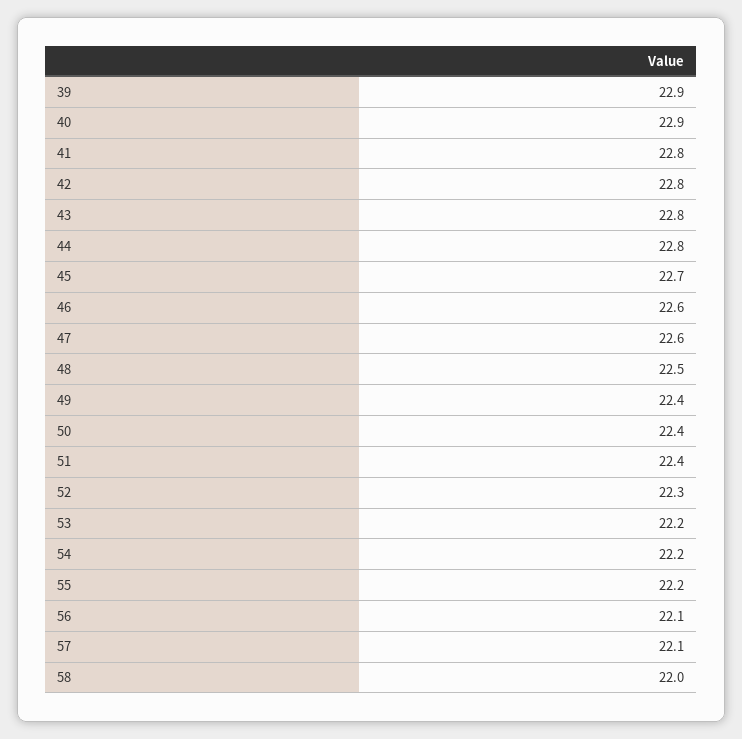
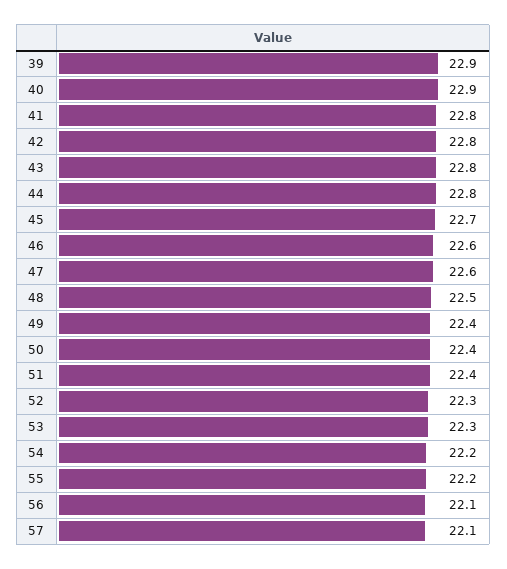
  {
    "39": 22.9,
    "40": 22.9,
    "41": 22.8,
    "42": 22.8,
    "43": 22.8,
    "44": 22.8,
    "45": 22.7,
    "46": 22.6,
    "47": 22.6,
    "48": 22.5,
    "49": 22.4,
    "50": 22.4,
    "51": 22.4,
    "52": 22.3,
-   "53": 22.2,
+   "53": 22.3,
    "54": 22.2,
    "55": 22.2,
    "56": 22.1,
-   "57": 22.1,
+   "57": 22.1
-   "58": 22
  }

